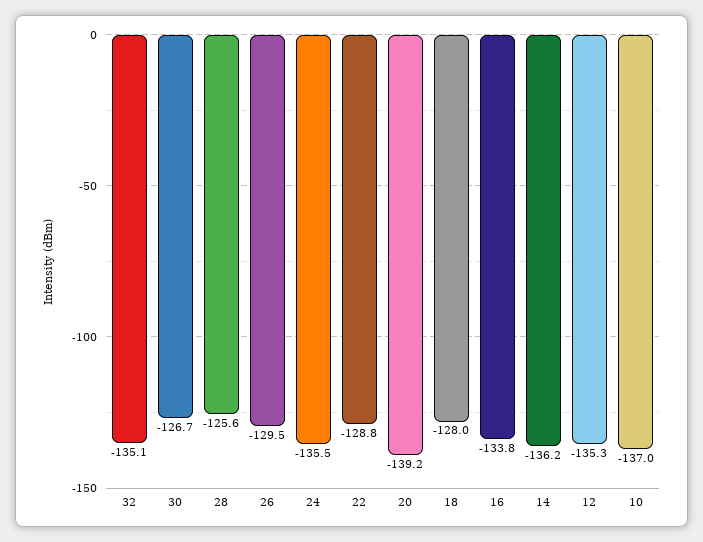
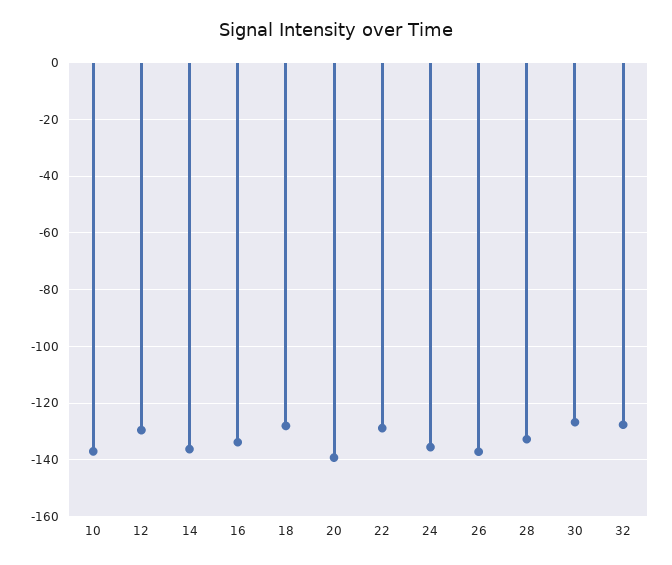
  {
-   "32": -135.1,
+   "32": -127.5,
    "30": -126.7,
-   "28": -125.6,
+   "28": -132.5,
-   "26": -129.5,
+   "26": -137.5,
    "24": -135.5,
    "22": -128.8,
    "20": -139.2,
    "18": -128,
    "16": -133.8,
    "14": -136.2,
-   "12": -135.3,
+   "12": -130,
    "10": -137
  }

